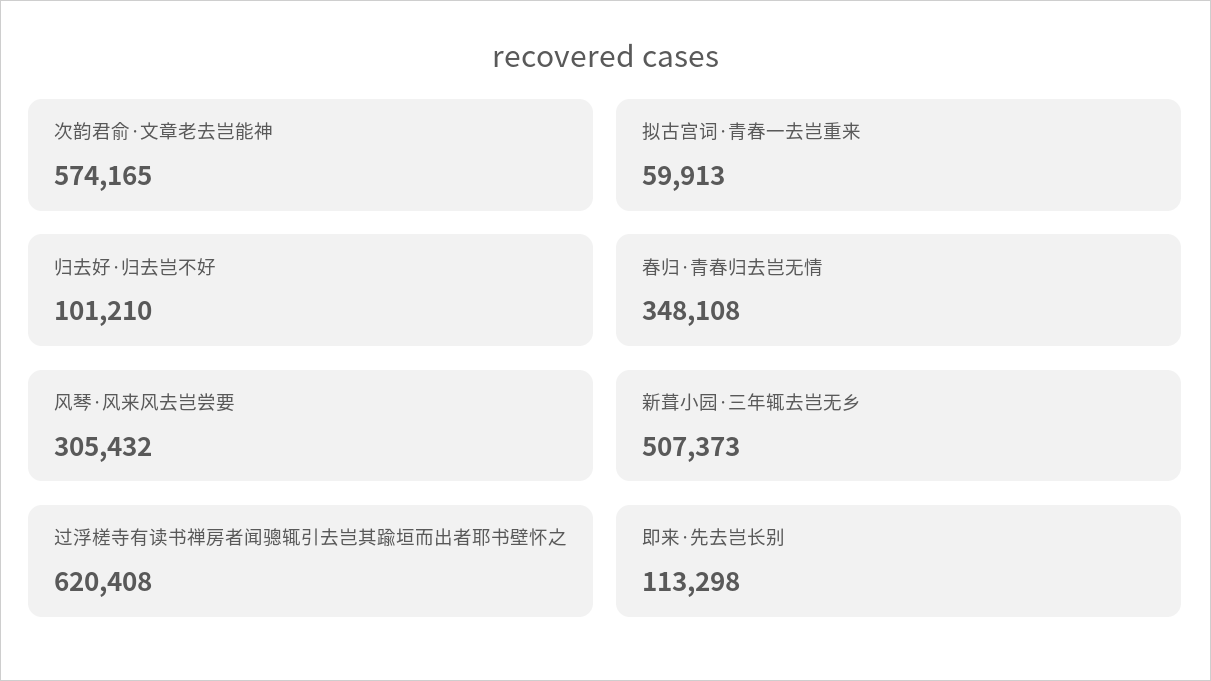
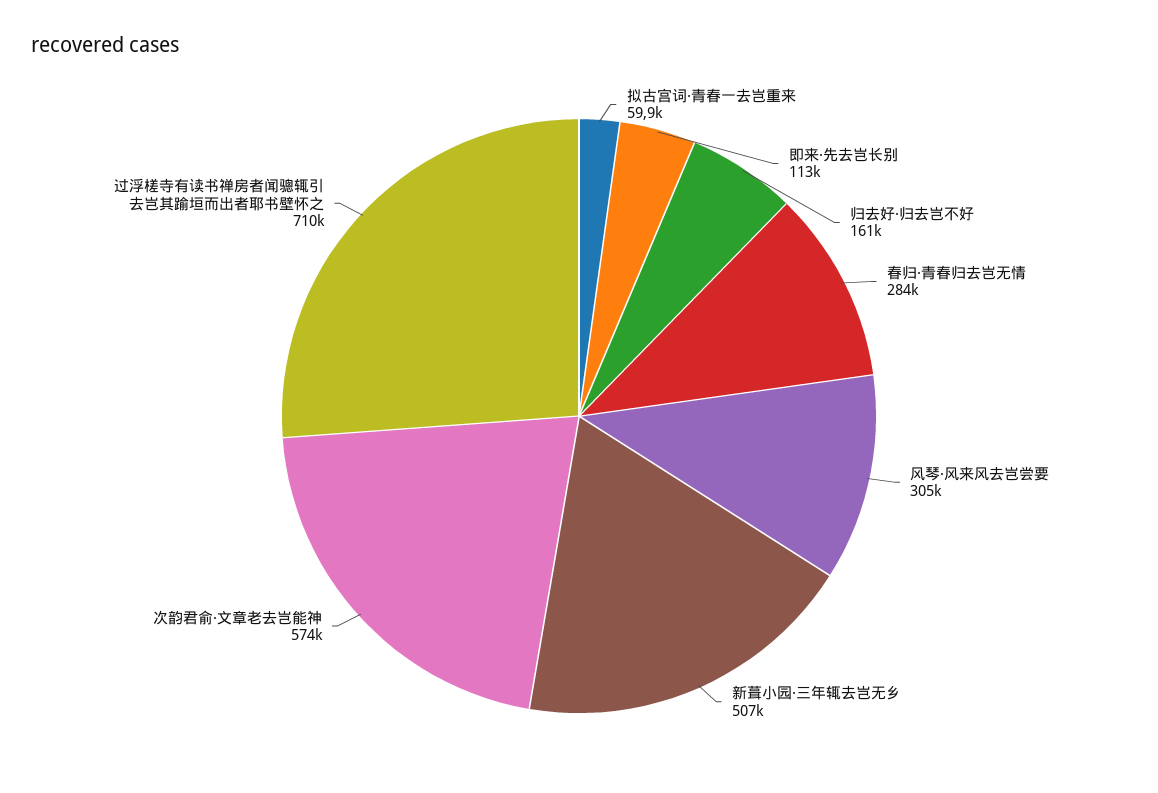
  {
    "次韵君俞·文章老去岂能神": 574165,
    "拟古宫词·青春一去岂重来": 59913,
-   "归去好·归去岂不好": 101210,
+   "归去好·归去岂不好": 161000,
-   "春归·青春归去岂无情": 348108,
+   "春归·青春归去岂无情": 284000,
    "风琴·风来风去岂尝要": 305432,
    "新葺小园·三年辄去岂无乡": 507373,
-   "过浮槎寺有读书禅房者闻骢辄引去岂其踰垣而出者耶书壁怀之": 620408,
+   "过浮槎寺有读书禅房者闻骢辄引去岂其踰垣而出者耶书壁怀之": 710000,
    "即来·先去岂长别": 113298
  }

